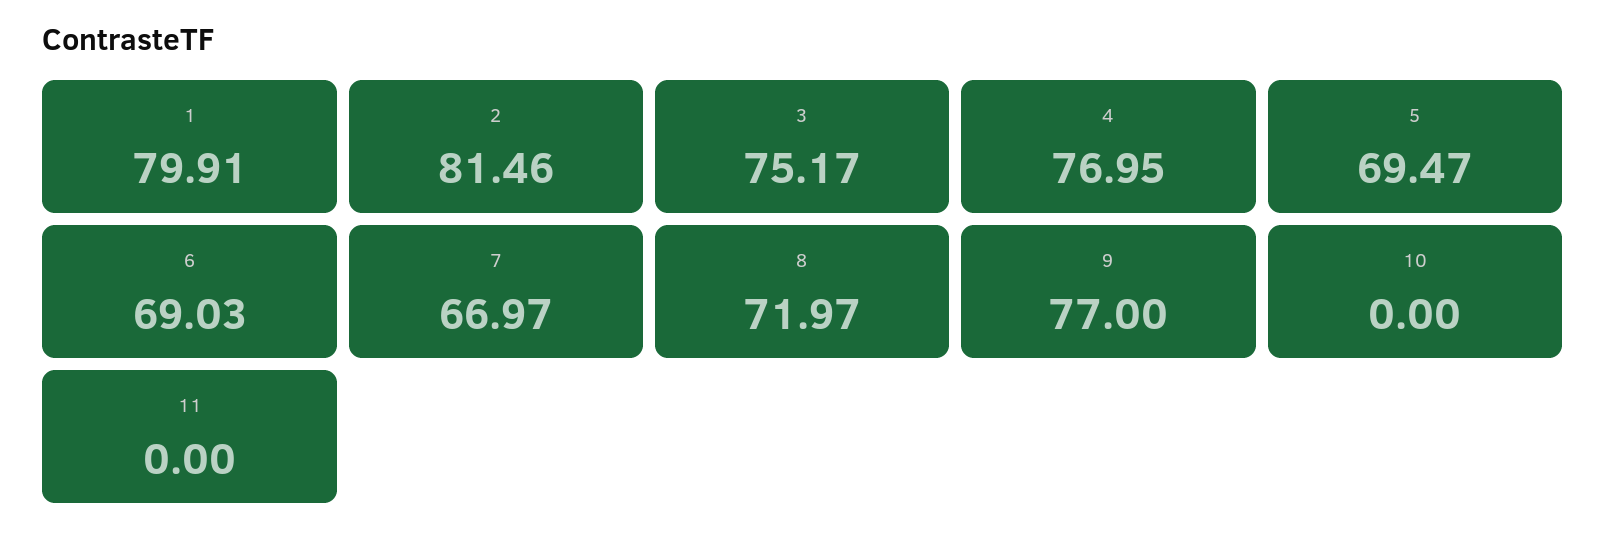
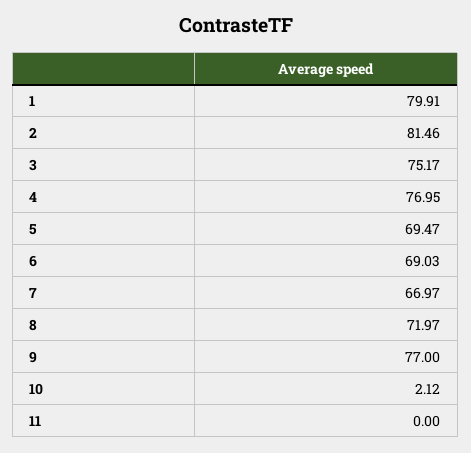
  {
    "1": 79.91,
    "2": 81.46,
    "3": 75.17,
    "4": 76.95,
    "5": 69.47,
    "6": 69.03,
    "7": 66.97,
    "8": 71.97,
    "9": 77,
-   "10": 0,
+   "10": 2.12,
    "11": 0
  }

